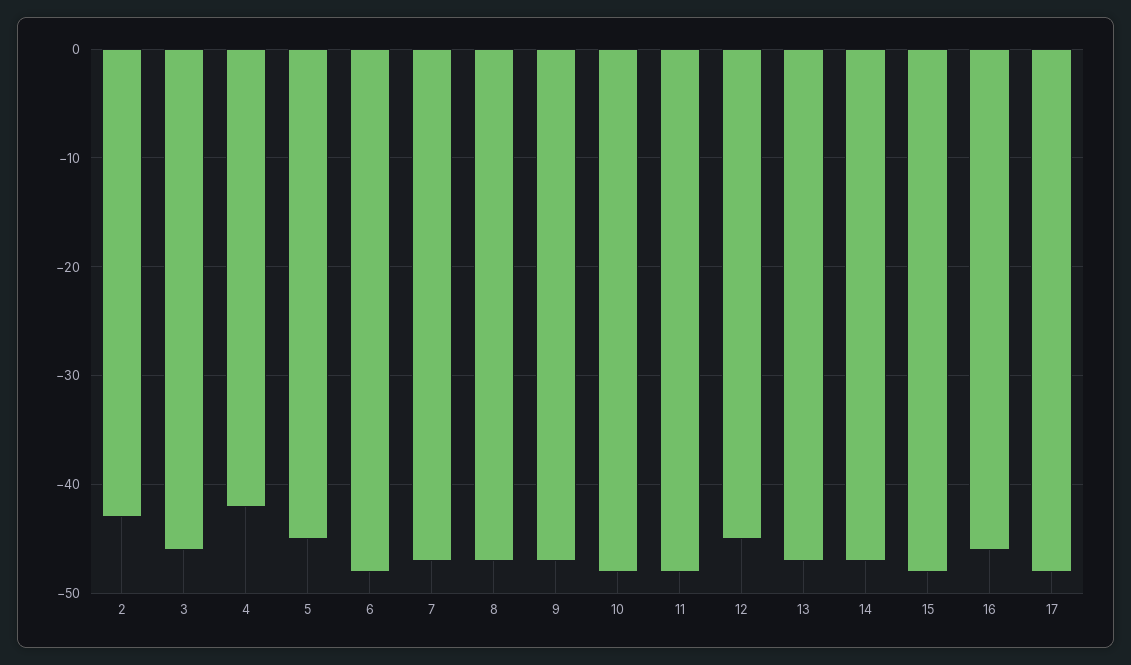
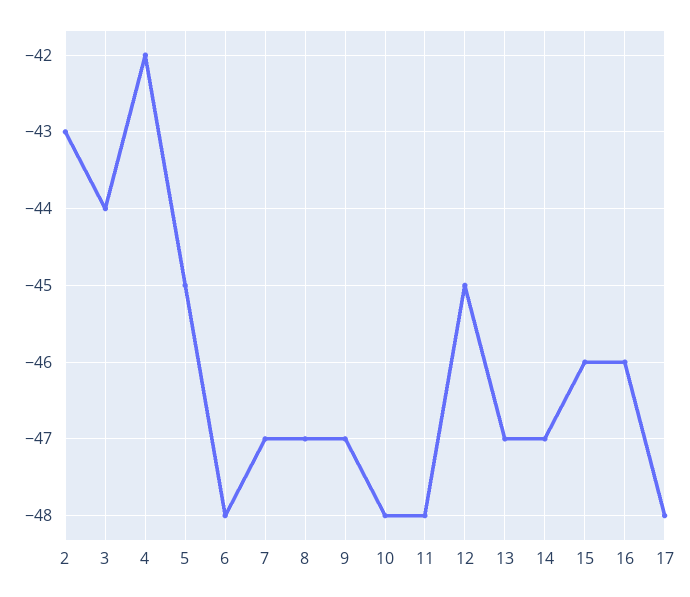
  {
    "2": -43,
-   "3": -46,
+   "3": -44,
    "4": -42,
    "5": -45,
    "6": -48,
    "7": -47,
    "8": -47,
    "9": -47,
    "10": -48,
    "11": -48,
    "12": -45,
    "13": -47,
    "14": -47,
-   "15": -48,
+   "15": -46,
    "16": -46,
    "17": -48
  }

